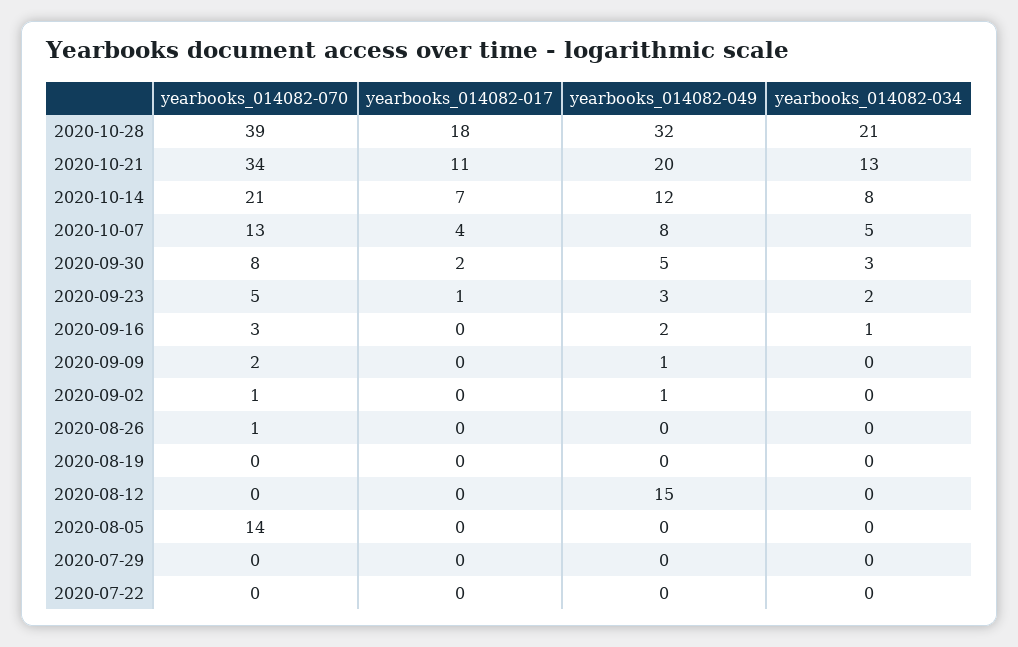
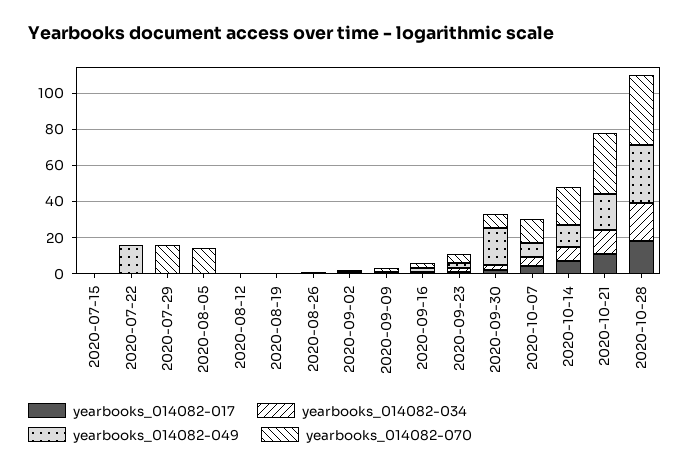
  {
    "yearbooks_014082-070": {
      "2020-10-28": 39,
      "2020-10-21": 34,
      "2020-10-14": 21,
      "2020-10-07": 13,
      "2020-09-30": 8,
      "2020-09-23": 5,
      "2020-09-16": 3,
      "2020-09-09": 2,
      "2020-09-02": 1,
      "2020-08-26": 1,
      "2020-08-19": 0,
      "2020-08-12": 0,
      "2020-08-05": 14,
-     "2020-07-29": 0,
+     "2020-07-29": 15,
-     "2020-07-22": 0
+     "2020-07-22": 0,
+     "2020-07-15": 0
    },
    "yearbooks_014082-017": {
      "2020-10-28": 18,
      "2020-10-21": 11,
      "2020-10-14": 7,
      "2020-10-07": 4,
      "2020-09-30": 2,
      "2020-09-23": 1,
      "2020-09-16": 0,
      "2020-09-09": 0,
      "2020-09-02": 0,
      "2020-08-26": 0,
      "2020-08-19": 0,
      "2020-08-12": 0,
      "2020-08-05": 0,
      "2020-07-29": 0,
-     "2020-07-22": 0
+     "2020-07-22": 0,
+     "2020-07-15": 0
    },
    "yearbooks_014082-049": {
      "2020-10-28": 32,
      "2020-10-21": 20,
      "2020-10-14": 12,
      "2020-10-07": 8,
-     "2020-09-30": 5,
+     "2020-09-30": 20,
      "2020-09-23": 3,
      "2020-09-16": 2,
      "2020-09-09": 1,
      "2020-09-02": 1,
      "2020-08-26": 0,
      "2020-08-19": 0,
-     "2020-08-12": 15,
+     "2020-08-12": 0,
      "2020-08-05": 0,
      "2020-07-29": 0,
-     "2020-07-22": 0
+     "2020-07-22": 15,
+     "2020-07-15": 0
    },
    "yearbooks_014082-034": {
      "2020-10-28": 21,
      "2020-10-21": 13,
      "2020-10-14": 8,
      "2020-10-07": 5,
      "2020-09-30": 3,
      "2020-09-23": 2,
      "2020-09-16": 1,
      "2020-09-09": 0,
      "2020-09-02": 0,
      "2020-08-26": 0,
      "2020-08-19": 0,
      "2020-08-12": 0,
      "2020-08-05": 0,
      "2020-07-29": 0,
-     "2020-07-22": 0
+     "2020-07-22": 0,
+     "2020-07-15": 0
    }
  }

